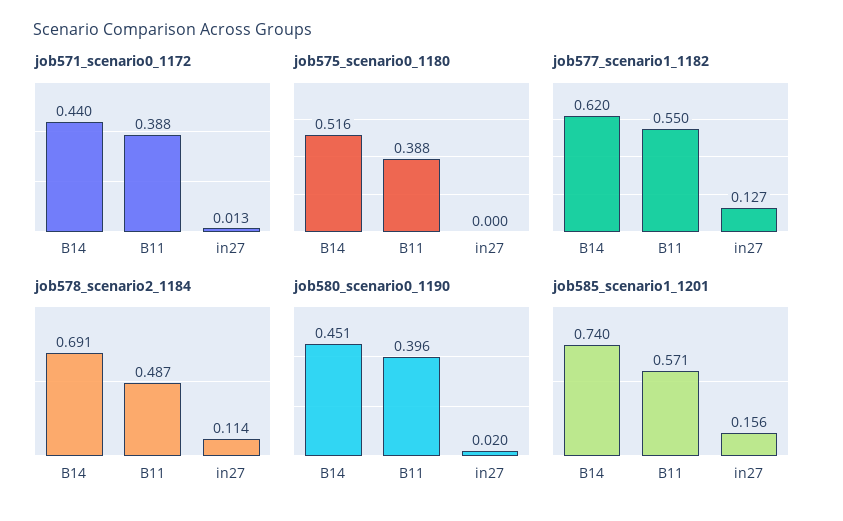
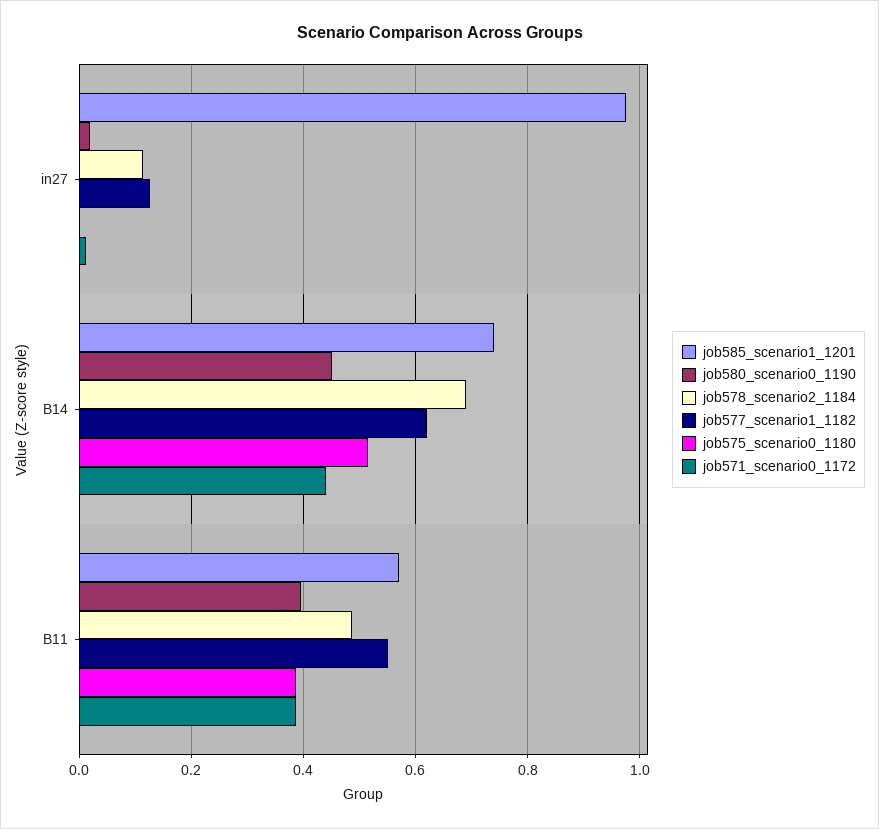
  {
    "job571_scenario0_1172": {
      "B14": 0.44,
      "B11": 0.388,
      "in27": 0.013
    },
    "job575_scenario0_1180": {
      "B14": 0.516,
      "B11": 0.388,
      "in27": 0
    },
    "job577_scenario1_1182": {
      "B14": 0.62,
      "B11": 0.55,
      "in27": 0.127
    },
    "job578_scenario2_1184": {
      "B14": 0.691,
      "B11": 0.487,
      "in27": 0.114
    },
    "job580_scenario0_1190": {
      "B14": 0.451,
      "B11": 0.396,
      "in27": 0.02
    },
    "job585_scenario1_1201": {
      "B14": 0.74,
      "B11": 0.571,
-     "in27": 0.156
+     "in27": 0.98
    }
  }

